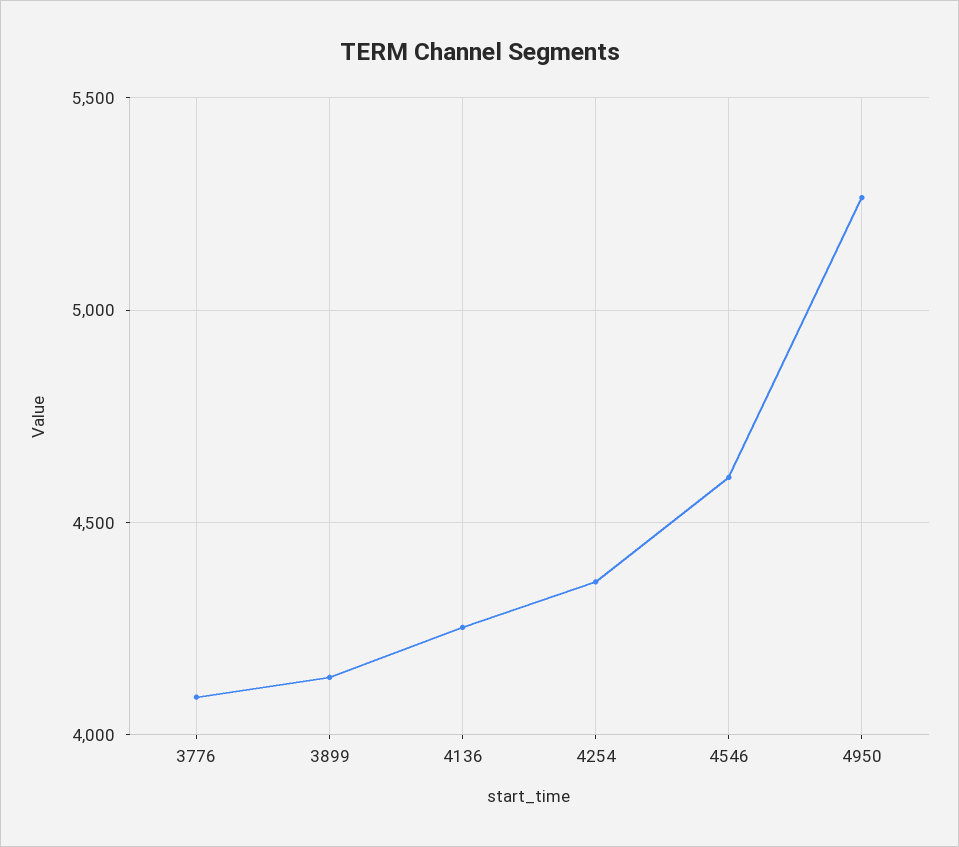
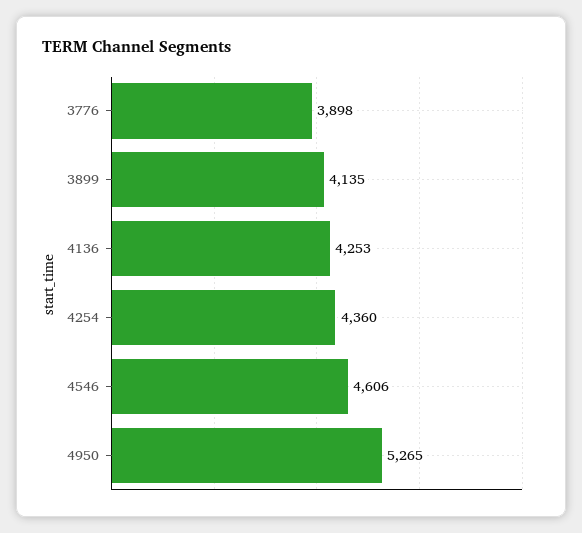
  {
-   "3776": 4100,
+   "3776": 3898,
    "3899": 4135,
    "4136": 4253,
    "4254": 4360,
    "4546": 4606,
    "4950": 5265
  }

